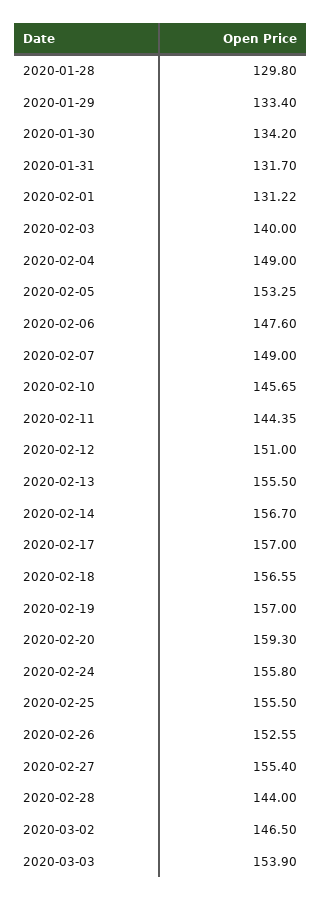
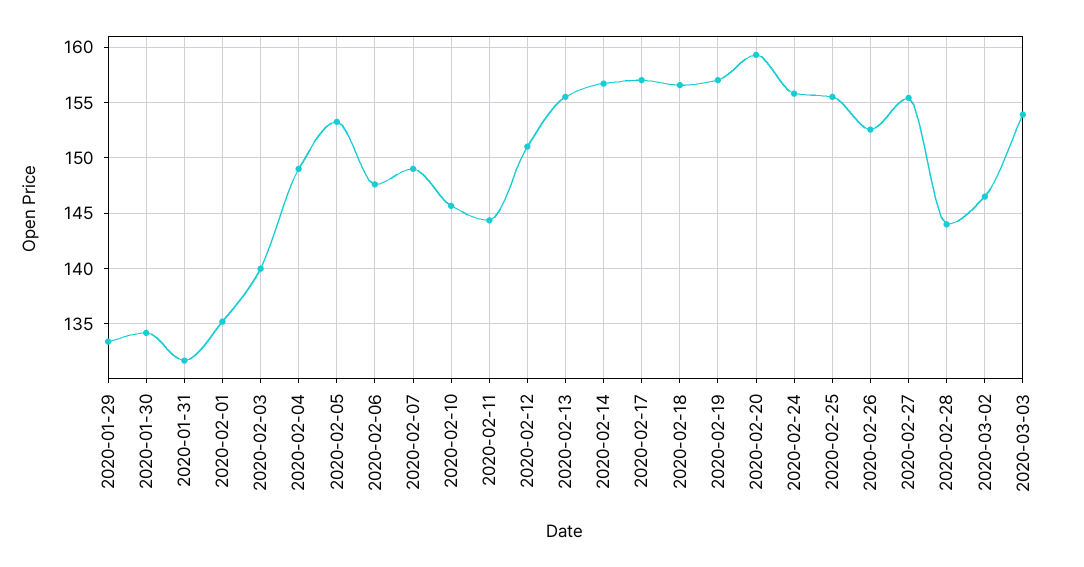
  {
-   "2020-01-28": 129.8,
    "2020-01-29": 133.4,
    "2020-01-30": 134.2,
    "2020-01-31": 131.7,
-   "2020-02-01": 131.22,
+   "2020-02-01": 135,
    "2020-02-03": 140,
    "2020-02-04": 149,
    "2020-02-05": 153.25,
    "2020-02-06": 147.6,
    "2020-02-07": 149,
    "2020-02-10": 145.65,
    "2020-02-11": 144.35,
    "2020-02-12": 151,
    "2020-02-13": 155.5,
    "2020-02-14": 156.7,
    "2020-02-17": 157,
    "2020-02-18": 156.55,
    "2020-02-19": 157,
    "2020-02-20": 159.3,
    "2020-02-24": 155.8,
    "2020-02-25": 155.5,
    "2020-02-26": 152.55,
    "2020-02-27": 155.4,
    "2020-02-28": 144,
    "2020-03-02": 146.5,
    "2020-03-03": 153.9
  }

